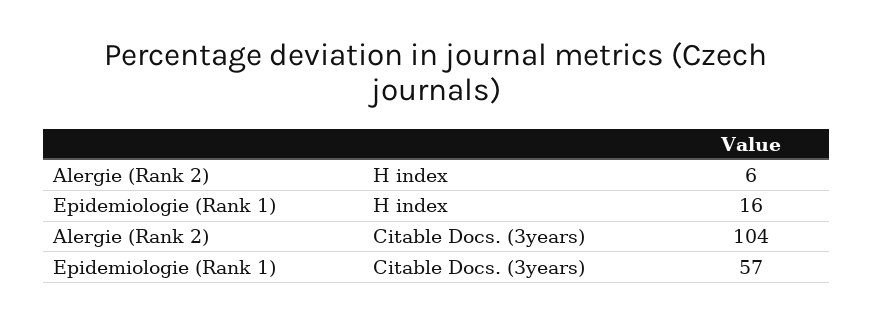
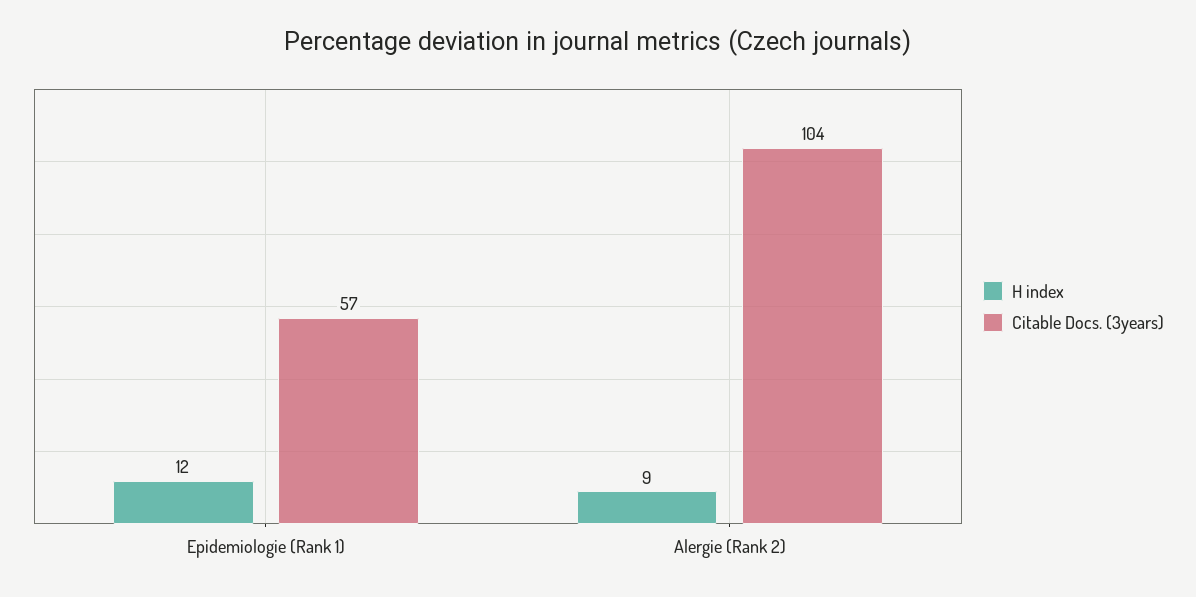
  {
    "H index": {
-     "Alergie (Rank 2)": 6,
+     "Alergie (Rank 2)": 9,
-     "Epidemiologie (Rank 1)": 16
+     "Epidemiologie (Rank 1)": 12
    },
    "Citable Docs. (3years)": {
      "Alergie (Rank 2)": 104,
      "Epidemiologie (Rank 1)": 57
    }
  }

